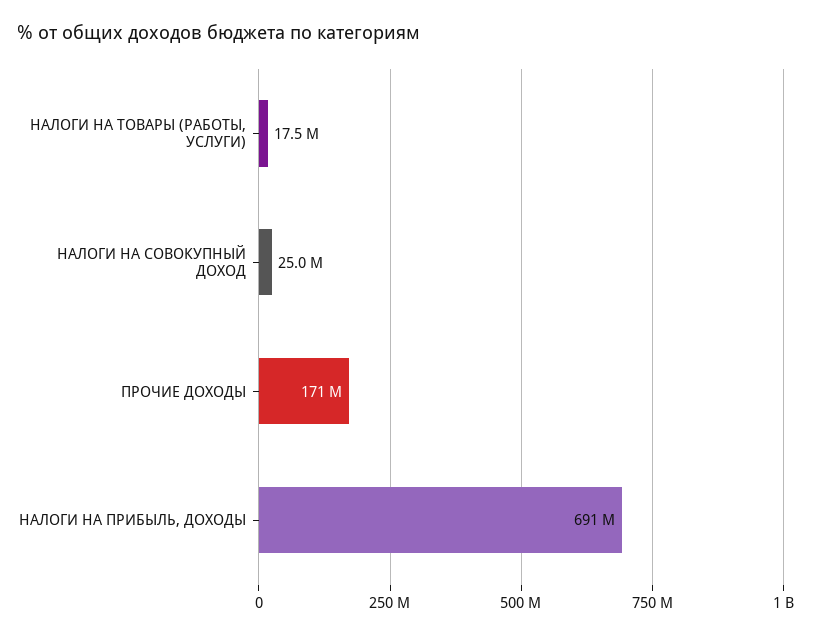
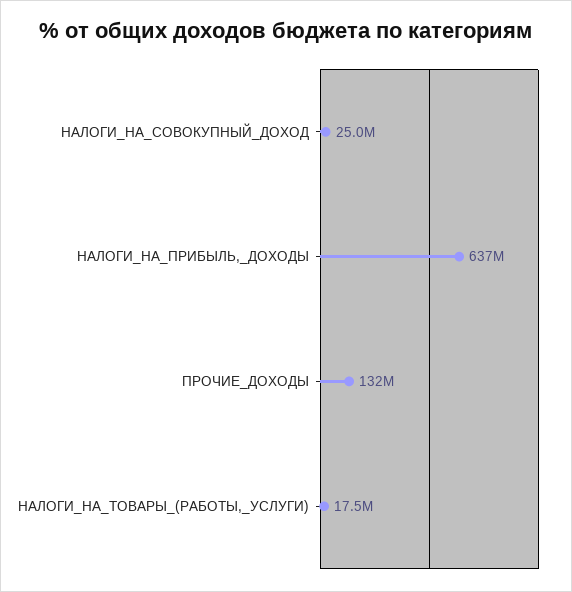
  {
    "НАЛОГИ НА ТОВАРЫ (РАБОТЫ, УСЛУГИ)": 17500000,
    "НАЛОГИ НА СОВОКУПНЫЙ ДОХОД": 25000000,
-   "ПРОЧИЕ ДОХОДЫ": 171000000,
+   "ПРОЧИЕ ДОХОДЫ": 132000000,
-   "НАЛОГИ НА ПРИБЫЛЬ, ДОХОДЫ": 691000000
+   "НАЛОГИ НА ПРИБЫЛЬ, ДОХОДЫ": 637000000
  }

